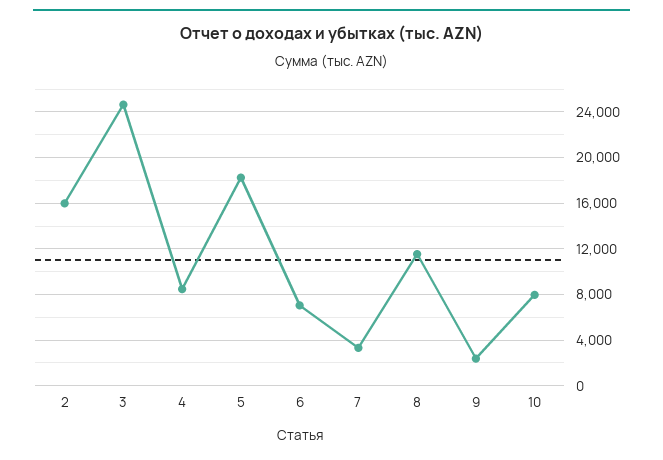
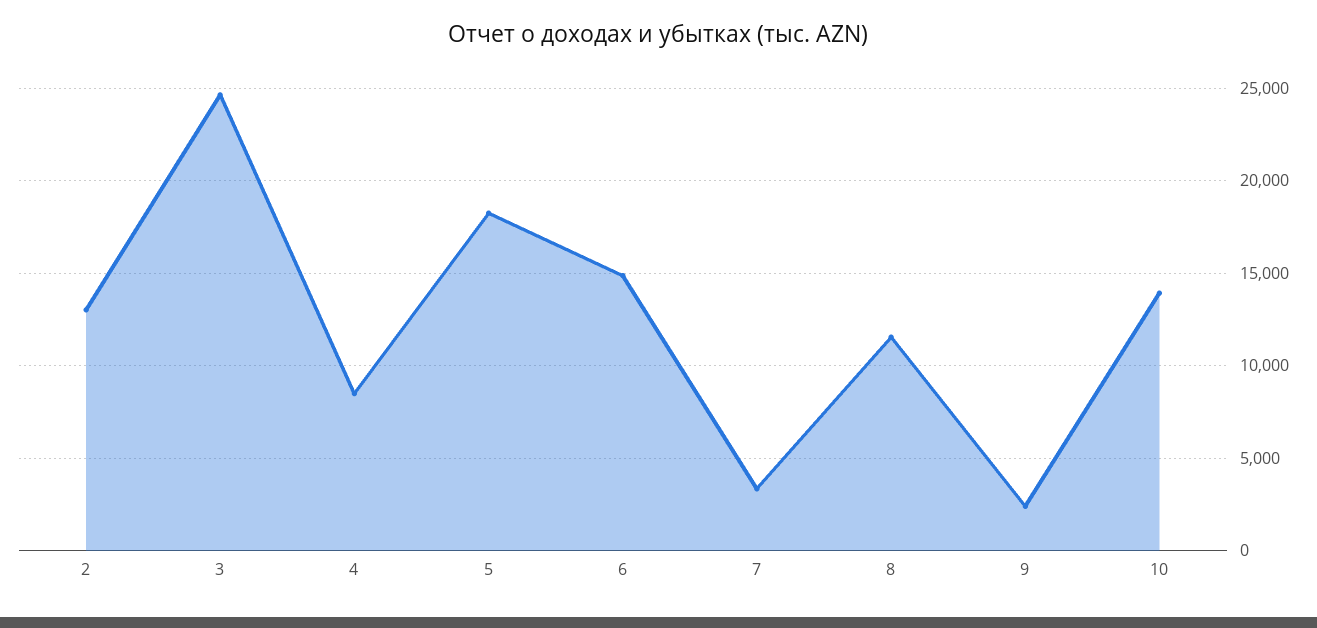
  {
-   "2": 16000,
+   "2": 13000,
    "3": 24500,
    "4": 8500,
    "5": 18000,
-   "6": 7000,
+   "6": 15000,
    "7": 3500,
    "8": 11500,
    "9": 2500,
-   "10": 8000
+   "10": 14000
  }

